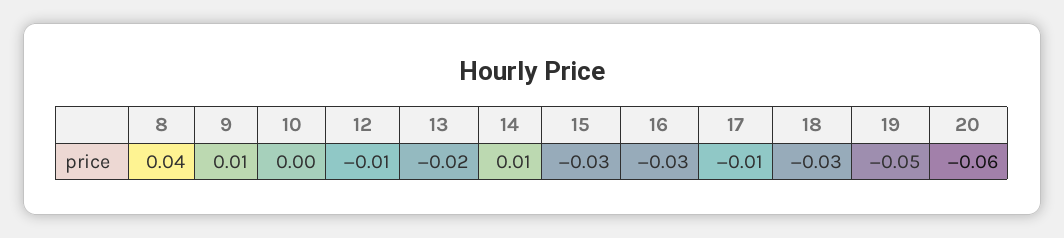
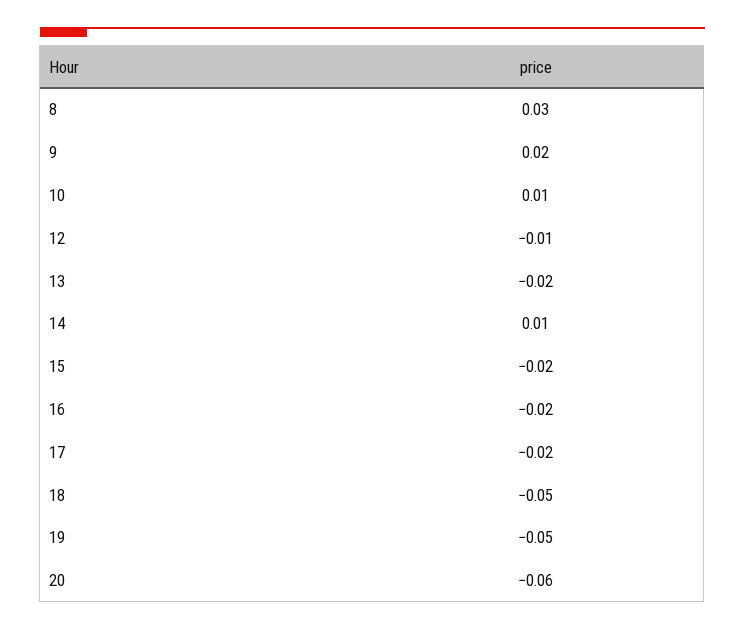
  {
-   "8": 0.04,
+   "8": 0.03,
-   "9": 0.01,
+   "9": 0.02,
-   "10": 0,
+   "10": 0.01,
    "12": -0.01,
    "13": -0.02,
    "14": 0.01,
-   "15": -0.03,
+   "15": -0.02,
-   "16": -0.03,
+   "16": -0.02,
-   "17": -0.01,
+   "17": -0.02,
-   "18": -0.03,
+   "18": -0.05,
    "19": -0.05,
    "20": -0.06
  }

